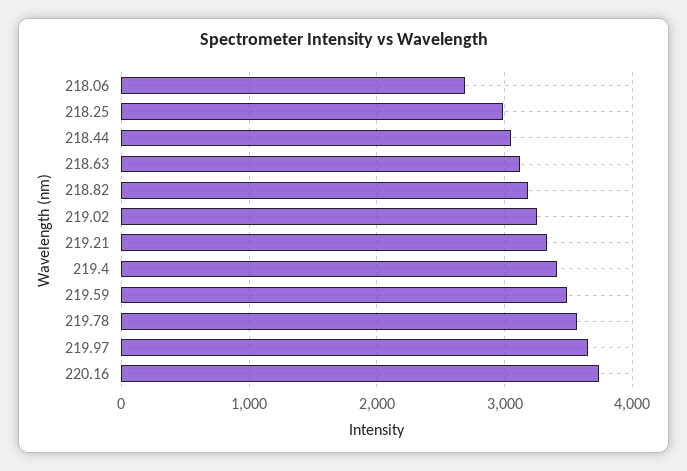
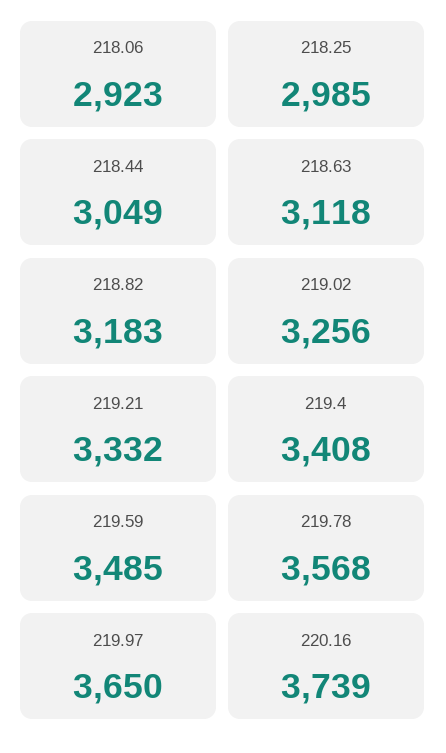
  {
-   "218.06": 2700,
+   "218.06": 2923,
    "218.25": 2985,
    "218.44": 3049,
    "218.63": 3118,
    "218.82": 3183,
    "219.02": 3256,
    "219.21": 3332,
    "219.4": 3408,
    "219.59": 3485,
    "219.78": 3568,
    "219.97": 3650,
    "220.16": 3739
  }

